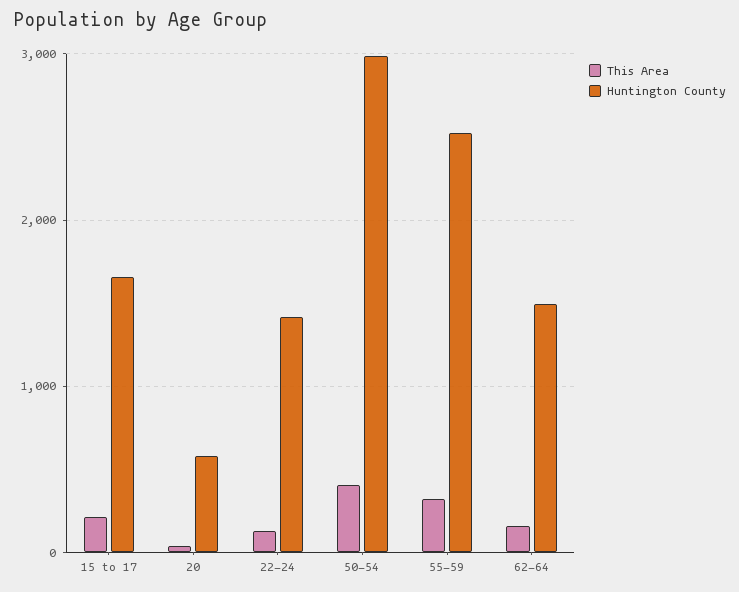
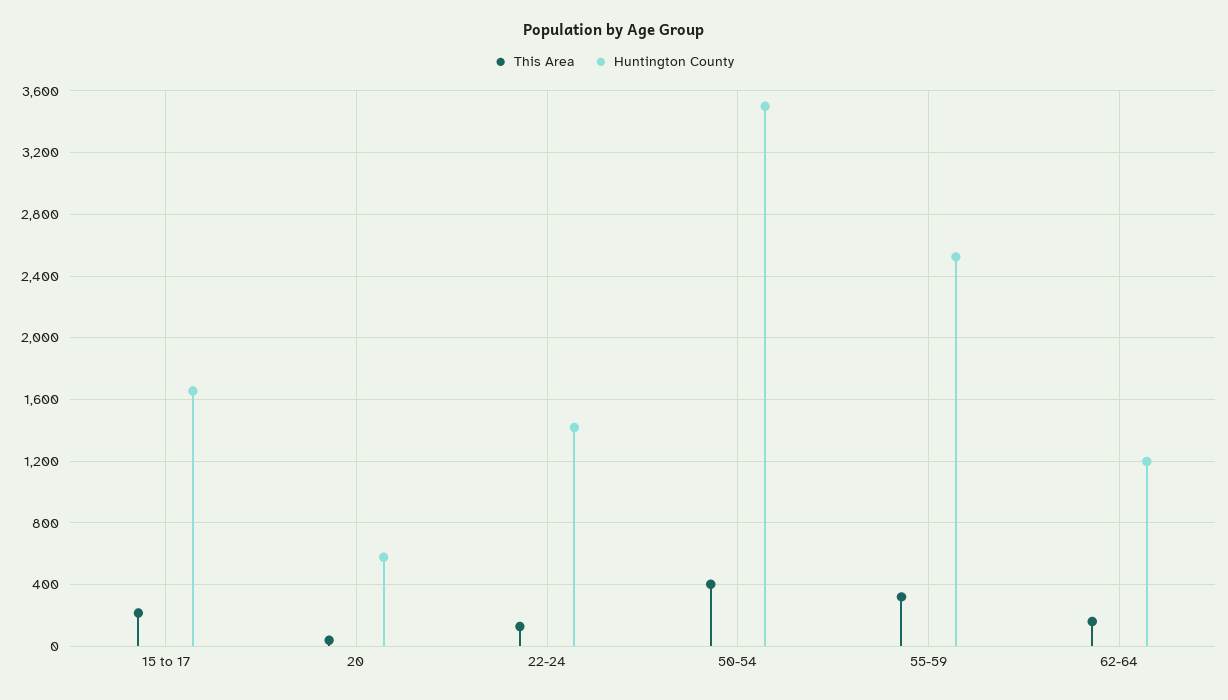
  {
    "This Area": {
      "15 to 17": 200,
      "20": 50,
      "22-24": 150,
      "50-54": 400,
      "55-59": 300,
      "62-64": 150
    },
    "Huntington County": {
      "15 to 17": 1650,
      "20": 600,
      "22-24": 1400,
-     "50-54": 3000,
+     "50-54": 3500,
      "55-59": 2550,
-     "62-64": 1500
+     "62-64": 1200
    }
  }

